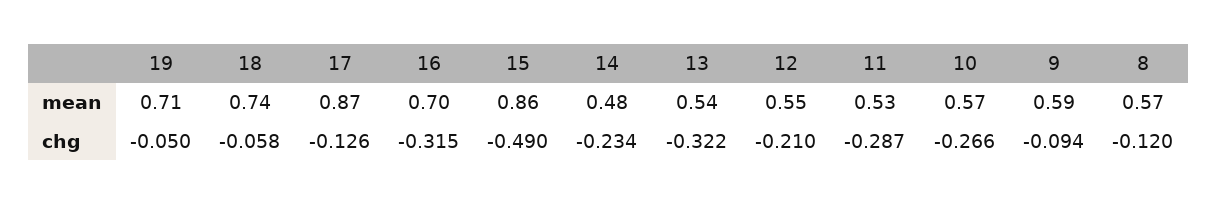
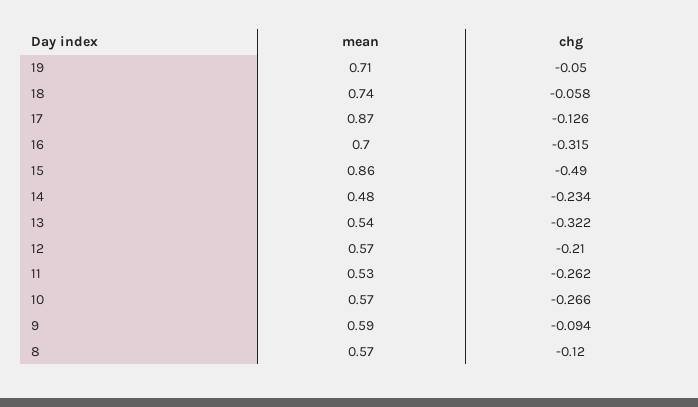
  {
    "19": {
      "mean": 0.71,
      "chg": -0.05
    },
    "18": {
      "mean": 0.74,
      "chg": -0.058
    },
    "17": {
      "mean": 0.87,
      "chg": -0.126
    },
    "16": {
      "mean": 0.7,
      "chg": -0.315
    },
    "15": {
      "mean": 0.86,
      "chg": -0.49
    },
    "14": {
      "mean": 0.48,
      "chg": -0.234
    },
    "13": {
      "mean": 0.54,
      "chg": -0.322
    },
    "12": {
-     "mean": 0.55,
+     "mean": 0.57,
      "chg": -0.21
    },
    "11": {
      "mean": 0.53,
-     "chg": -0.287
+     "chg": -0.262
    },
    "10": {
      "mean": 0.57,
      "chg": -0.266
    },
    "9": {
      "mean": 0.59,
      "chg": -0.094
    },
    "8": {
      "mean": 0.57,
      "chg": -0.12
    }
  }

